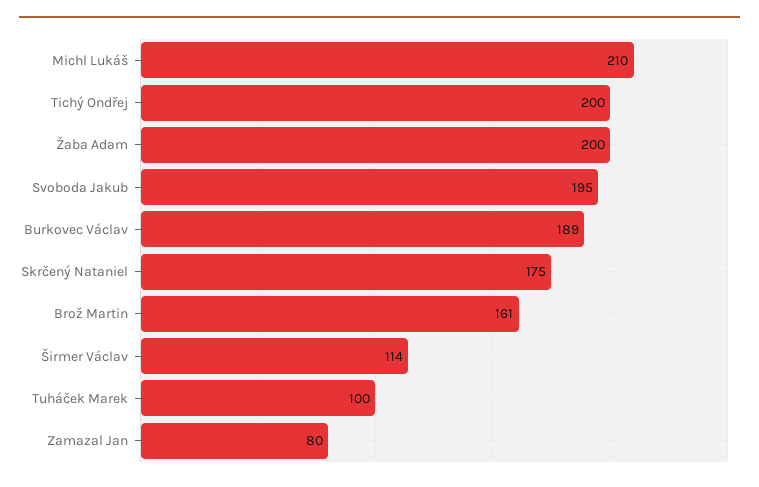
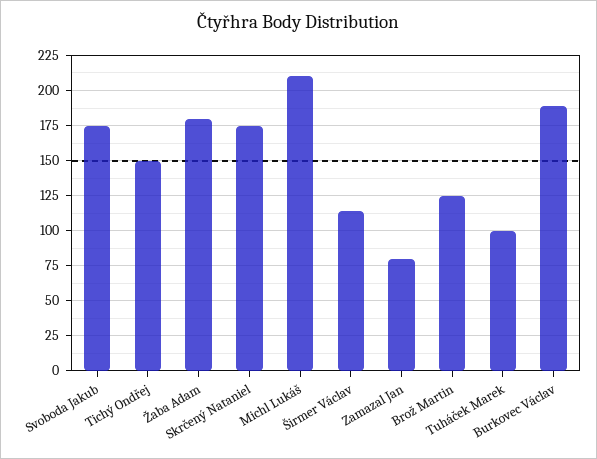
  {
    "Michl Lukáš": 210,
-   "Tichý Ondřej": 200,
+   "Tichý Ondřej": 150,
-   "Žaba Adam": 200,
+   "Žaba Adam": 180,
-   "Svoboda Jakub": 195,
+   "Svoboda Jakub": 175,
    "Burkovec Václav": 189,
    "Skrčený Nataniel": 175,
-   "Brož Martin": 161,
+   "Brož Martin": 125,
    "Širmer Václav": 114,
    "Tuháček Marek": 100,
    "Zamazal Jan": 80
  }

